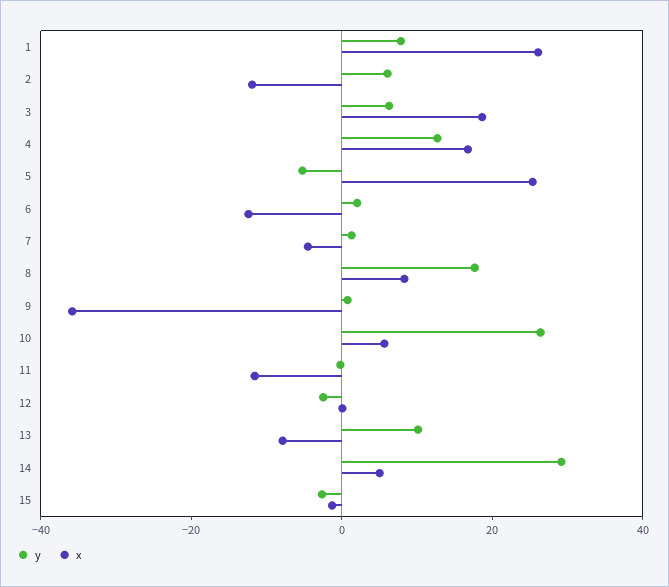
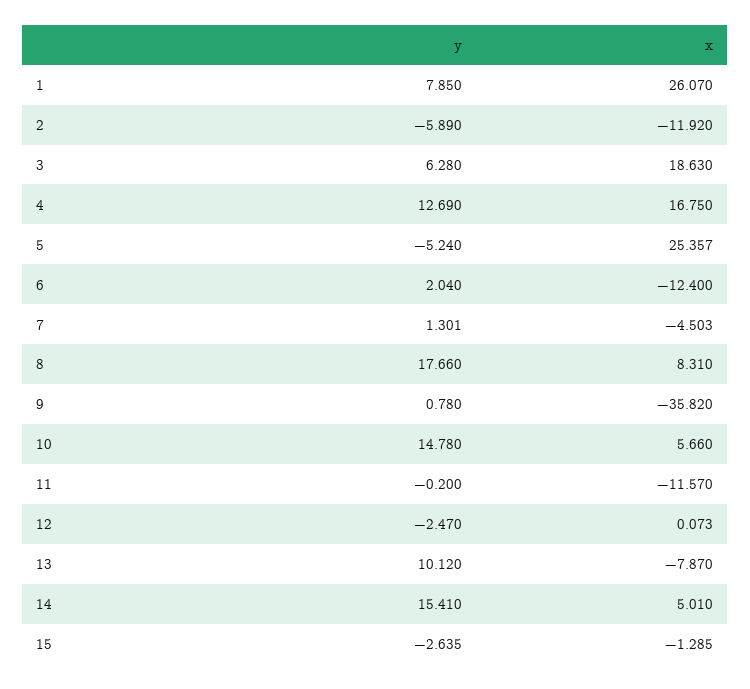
  {
    "y": {
      "1": 7.85,
-     "2": 5,
+     "2": -5.89,
      "3": 6.28,
      "4": 12.69,
      "5": -5.24,
      "6": 2.04,
      "7": 1.301,
      "8": 17.66,
      "9": 0.78,
-     "10": 25,
+     "10": 14.78,
      "11": -0.2,
      "12": -2.47,
      "13": 10.12,
-     "14": 30,
+     "14": 15.41,
      "15": -2.635
    },
    "x": {
      "1": 26.07,
      "2": -11.92,
      "3": 18.63,
      "4": 16.75,
      "5": 25.357,
      "6": -12.4,
      "7": -4.503,
      "8": 8.31,
      "9": -35.82,
      "10": 5.66,
      "11": -11.57,
      "12": 0.073,
      "13": -7.87,
      "14": 5.01,
      "15": -1.285
    }
  }

